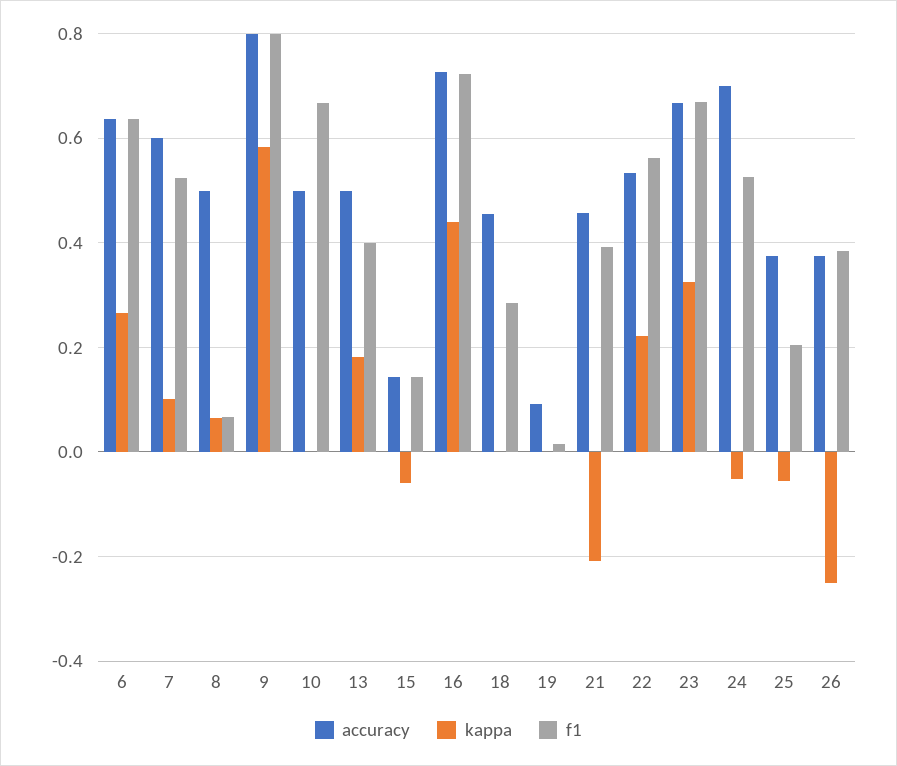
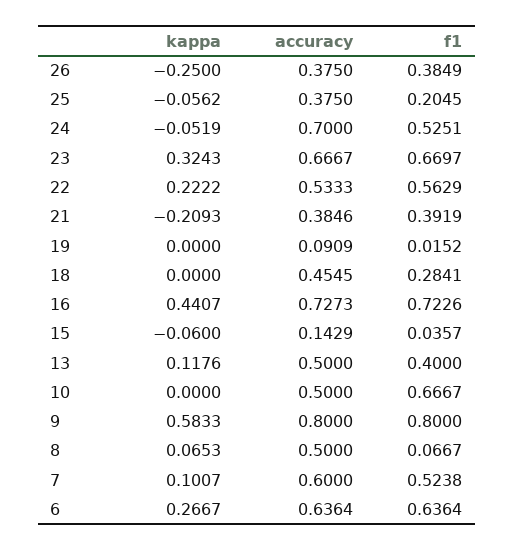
  {
    "accuracy": {
      "6": 0.6364,
      "7": 0.6,
      "8": 0.5,
      "9": 0.8,
      "10": 0.5,
      "13": 0.5,
      "15": 0.1429,
      "16": 0.7273,
      "18": 0.4545,
      "19": 0.0909,
-     "21": 0.46,
+     "21": 0.3846,
      "22": 0.5333,
      "23": 0.6667,
      "24": 0.7,
      "25": 0.375,
      "26": 0.375
    },
    "kappa": {
      "6": 0.2667,
      "7": 0.1007,
      "8": 0.0653,
      "9": 0.5833,
      "10": 0,
-     "13": 0.18,
+     "13": 0.1176,
      "15": -0.06,
      "16": 0.4407,
      "18": 0,
      "19": 0,
      "21": -0.2093,
      "22": 0.2222,
      "23": 0.3243,
      "24": -0.0519,
      "25": -0.0562,
      "26": -0.25
    },
    "f1": {
      "6": 0.6364,
      "7": 0.5238,
      "8": 0.0667,
      "9": 0.8,
      "10": 0.6667,
      "13": 0.4,
-     "15": 0.14,
+     "15": 0.0357,
      "16": 0.7226,
      "18": 0.2841,
      "19": 0.0152,
      "21": 0.3919,
      "22": 0.5629,
      "23": 0.6697,
      "24": 0.5251,
      "25": 0.2045,
      "26": 0.3849
    }
  }

